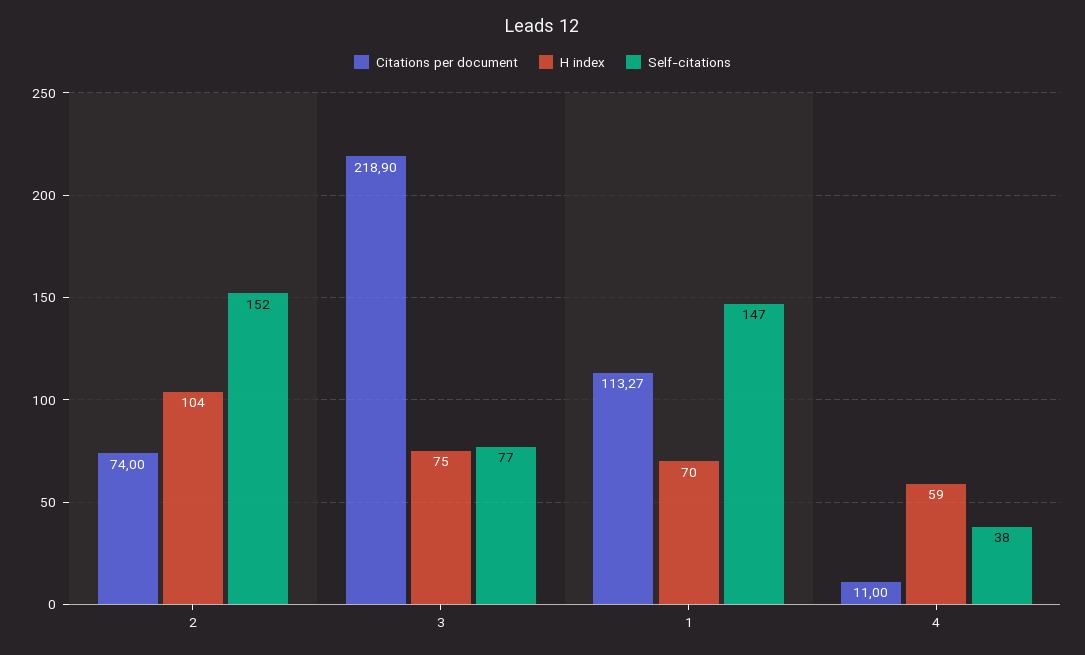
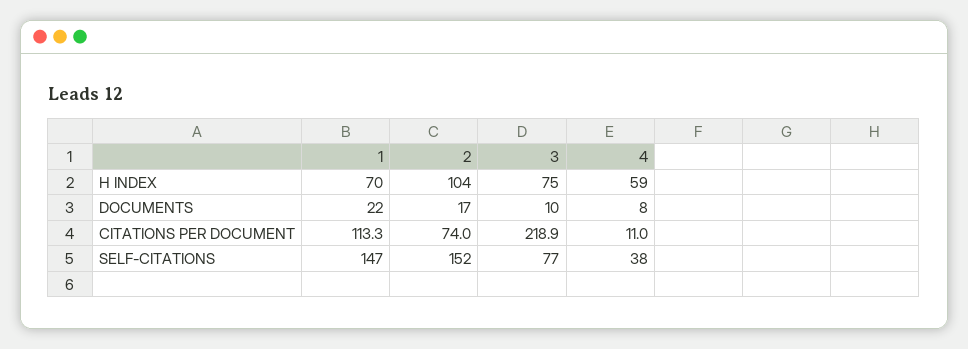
  {
    "Citations per document": {
      "2": 74,
      "3": 218.9,
      "1": 113.27,
      "4": 11
    },
    "H index": {
      "2": 104,
      "3": 75,
      "1": 70,
      "4": 59
    },
    "Self-citations": {
      "2": 152,
      "3": 77,
      "1": 147,
      "4": 38
-   }
+   },
+   "DOCUMENTS": {
+     "1": 22,
+     "2": 17,
+     "3": 10,
+     "4": 8
+   }
  }

